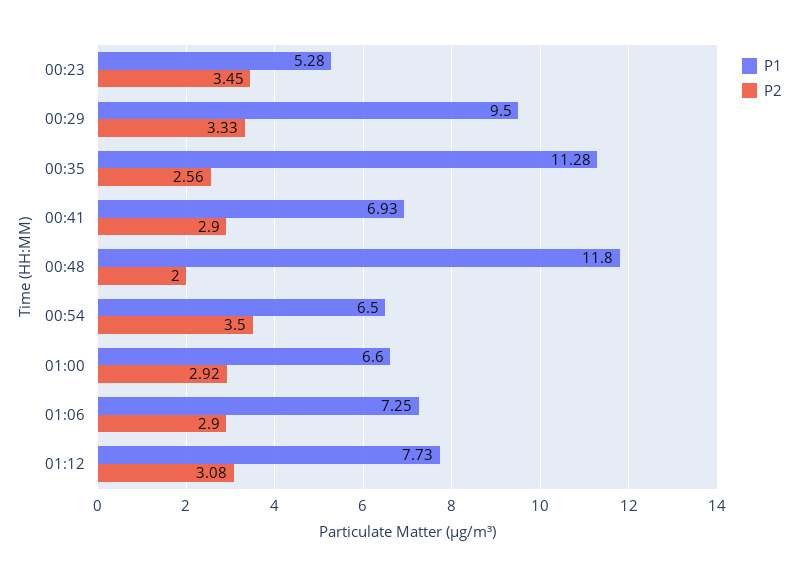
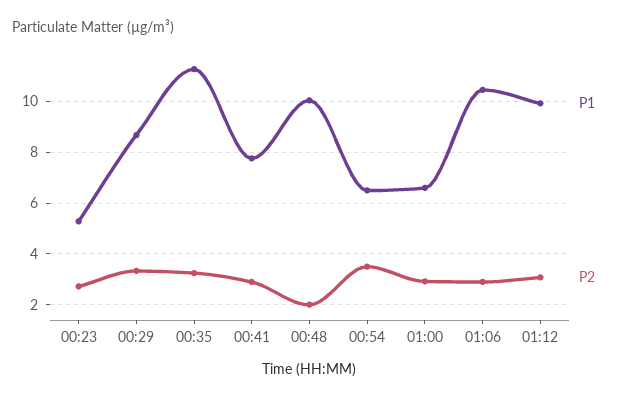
  {
    "P1": {
      "00:23": 5.28,
-     "00:29": 9.5,
+     "00:29": 8.75,
      "00:35": 11.28,
-     "00:41": 6.93,
+     "00:41": 7.75,
-     "00:48": 11.8,
+     "00:48": 10,
      "00:54": 6.5,
      "01:00": 6.6,
-     "01:06": 7.25,
+     "01:06": 10.5,
-     "01:12": 7.73
+     "01:12": 10
    },
    "P2": {
-     "00:23": 3.45,
+     "00:23": 2.75,
      "00:29": 3.33,
-     "00:35": 2.56,
+     "00:35": 3.25,
      "00:41": 2.9,
      "00:48": 2,
      "00:54": 3.5,
      "01:00": 2.92,
      "01:06": 2.9,
      "01:12": 3.08
    }
  }

